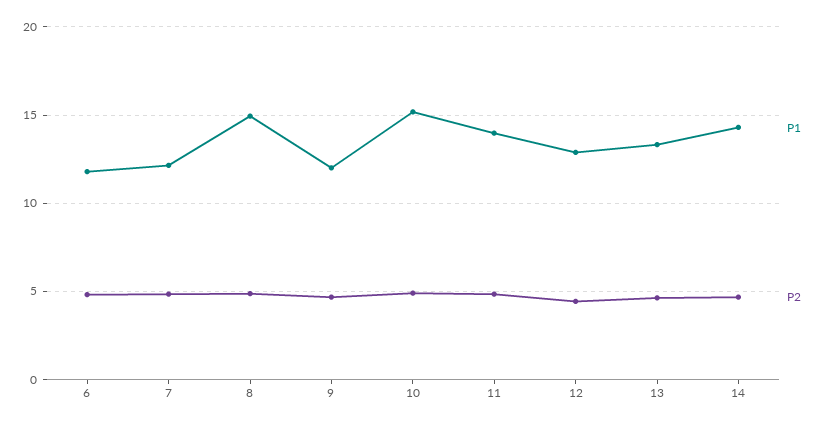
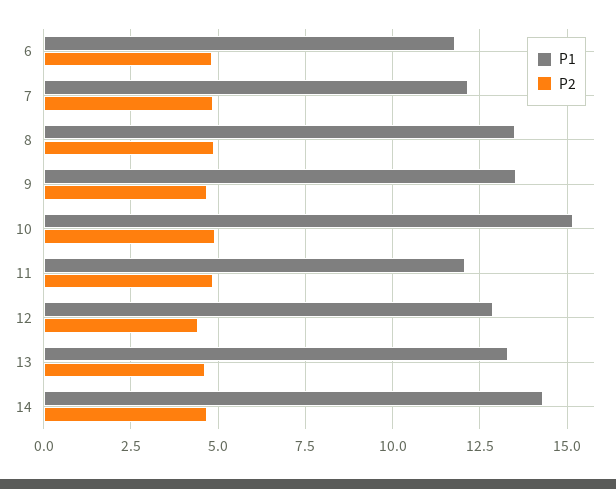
  {
    "P1": {
      "6": 11.75,
      "7": 12.25,
-     "8": 15,
+     "8": 13.5,
-     "9": 12,
+     "9": 13.5,
      "10": 15.25,
-     "11": 14,
+     "11": 12,
      "12": 13,
      "13": 13.25,
      "14": 14.25
    },
    "P2": {
      "6": 4.75,
      "7": 4.75,
      "8": 5,
      "9": 4.75,
      "10": 5,
      "11": 4.75,
      "12": 4.5,
      "13": 4.75,
      "14": 4.75
    }
  }

